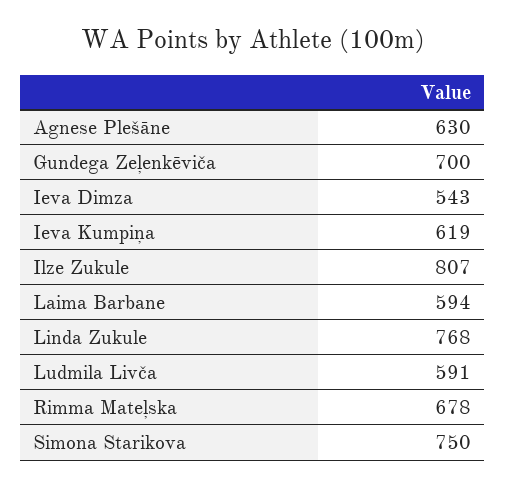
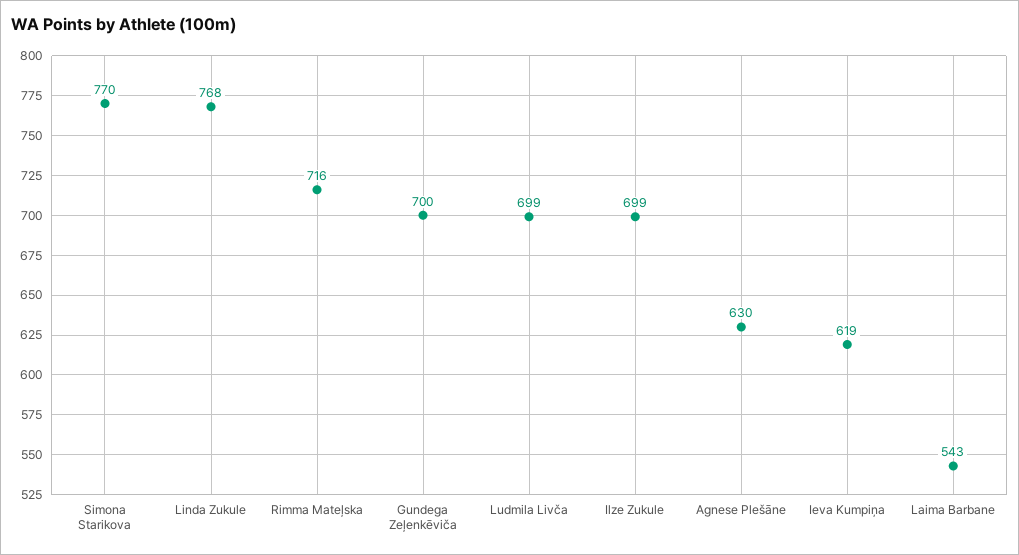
  {
    "Agnese Plešāne": 630,
    "Gundega Zeļenkēviča": 700,
-   "Ieva Dimza": 543,
    "Ieva Kumpiņa": 619,
-   "Ilze Zukule": 807,
+   "Ilze Zukule": 699,
-   "Laima Barbane": 594,
+   "Laima Barbane": 543,
    "Linda Zukule": 768,
-   "Ludmila Livča": 591,
+   "Ludmila Livča": 699,
-   "Rimma Mateļska": 678,
+   "Rimma Mateļska": 716,
-   "Simona Starikova": 750
+   "Simona Starikova": 770
  }

